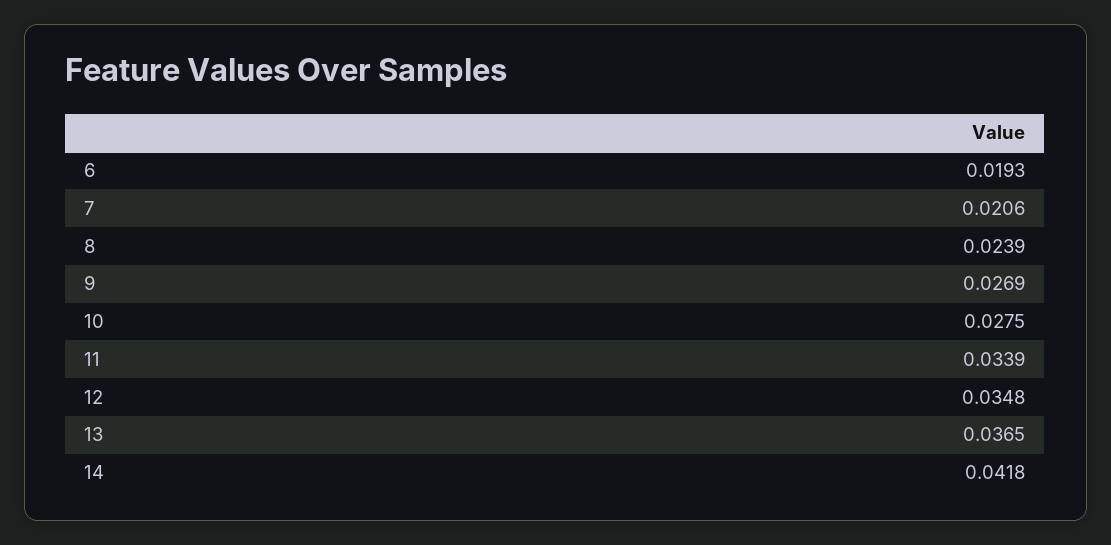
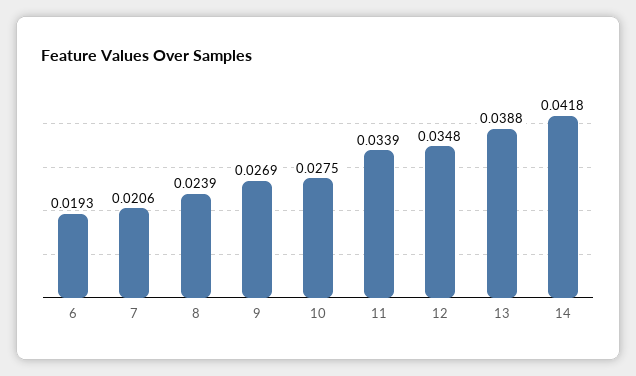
  {
    "6": 0.0193,
    "7": 0.0206,
    "8": 0.0239,
    "9": 0.0269,
    "10": 0.0275,
    "11": 0.0339,
    "12": 0.0348,
-   "13": 0.0365,
+   "13": 0.0388,
    "14": 0.0418
  }

